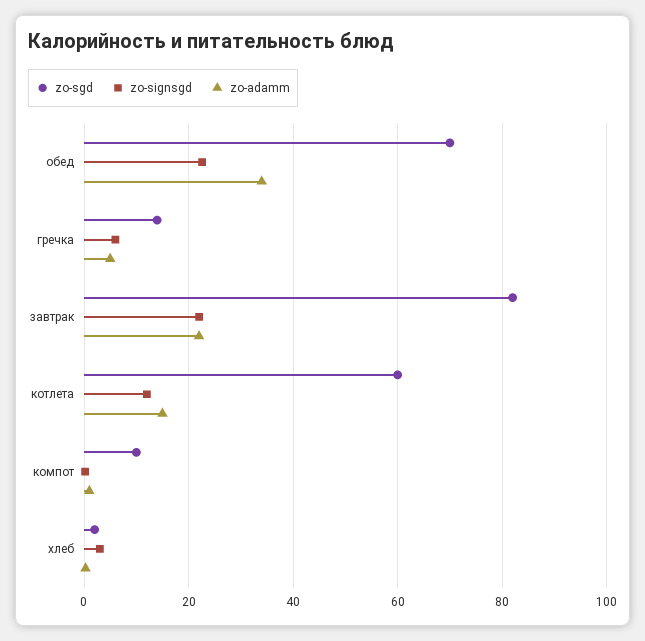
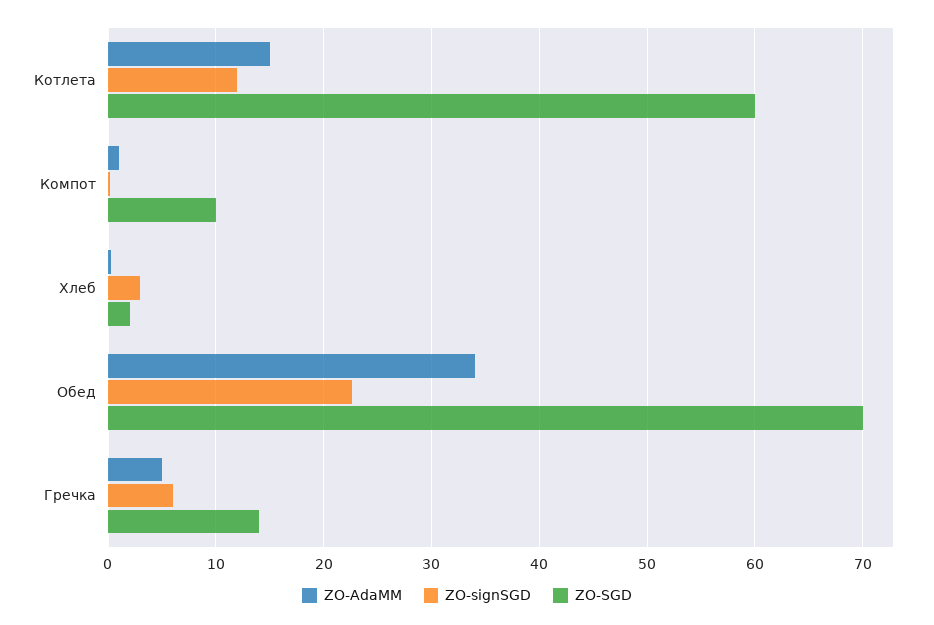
  {
    "zo-sgd": {
      "обед": 70,
      "гречка": 14,
-     "завтрак": 82,
      "котлета": 60,
      "компот": 10,
      "хлеб": 2
    },
    "zo-signsgd": {
      "обед": 23,
      "гречка": 6,
-     "завтрак": 22,
      "котлета": 12,
      "компот": 0,
      "хлеб": 3
    },
    "zo-adamm": {
      "обед": 34,
      "гречка": 5,
-     "завтрак": 22,
      "котлета": 15,
      "компот": 1,
      "хлеб": 0
    }
  }

